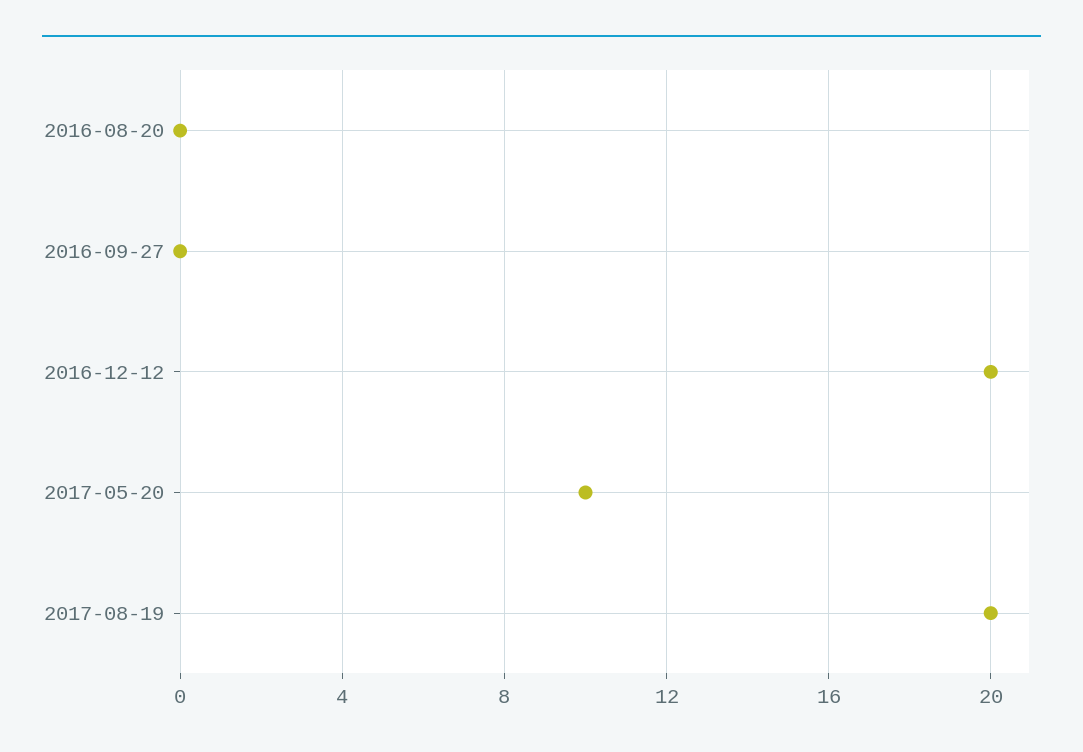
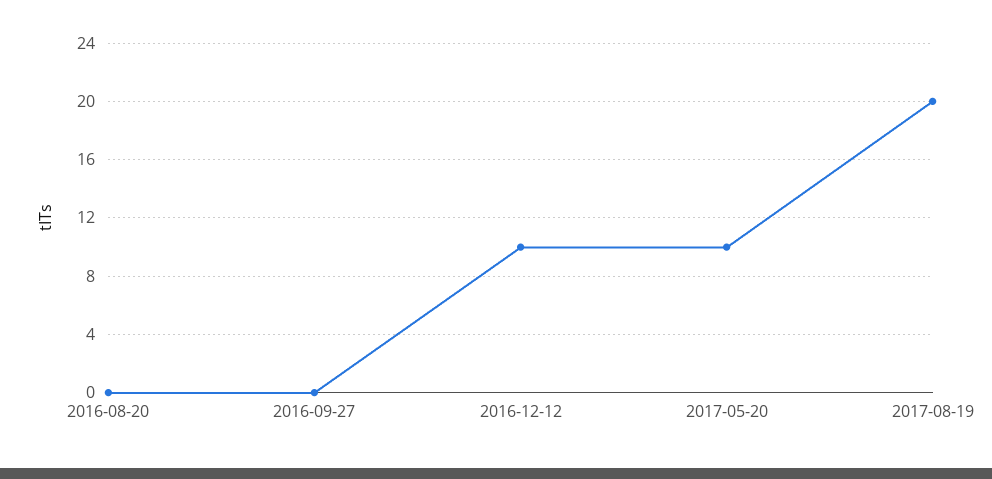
  {
    "2016-08-20": 0,
    "2016-09-27": 0,
-   "2016-12-12": 20,
+   "2016-12-12": 10,
    "2017-05-20": 10,
    "2017-08-19": 20
  }

